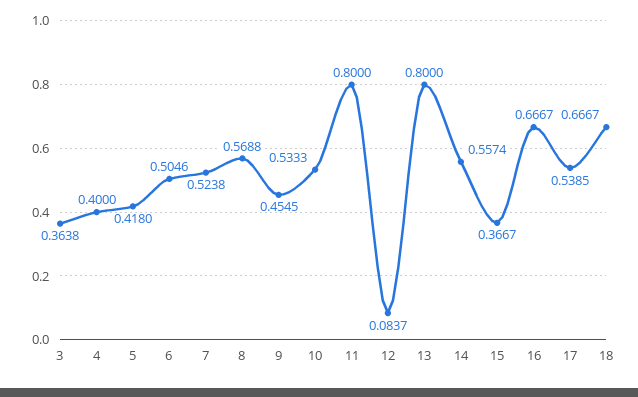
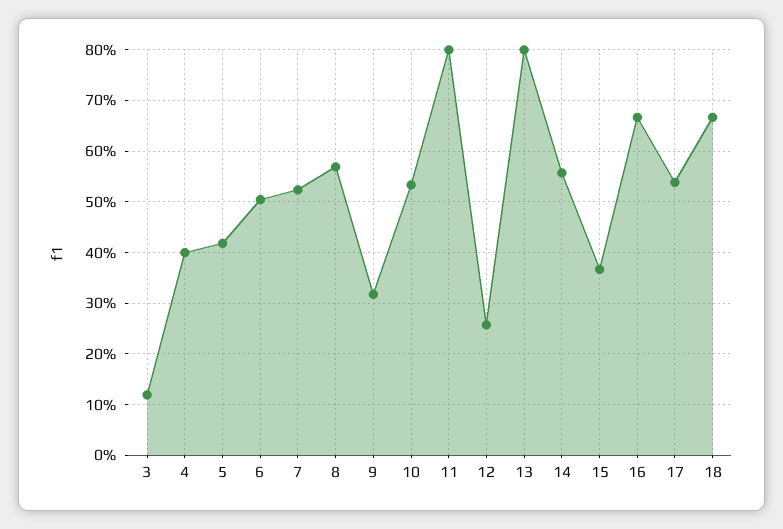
  {
-   "3": 0.3638,
+   "3": 0.12,
    "4": 0.4,
    "5": 0.418,
    "6": 0.5046,
    "7": 0.5238,
    "8": 0.5688,
-   "9": 0.4545,
+   "9": 0.32,
    "10": 0.5333,
    "11": 0.8,
-   "12": 0.0837,
+   "12": 0.26,
    "13": 0.8,
    "14": 0.5574,
    "15": 0.3667,
    "16": 0.6667,
    "17": 0.5385,
    "18": 0.6667
  }

